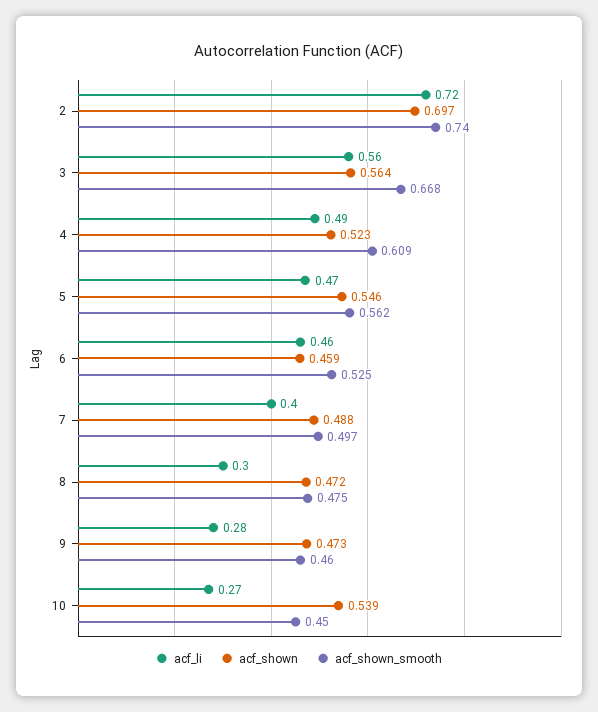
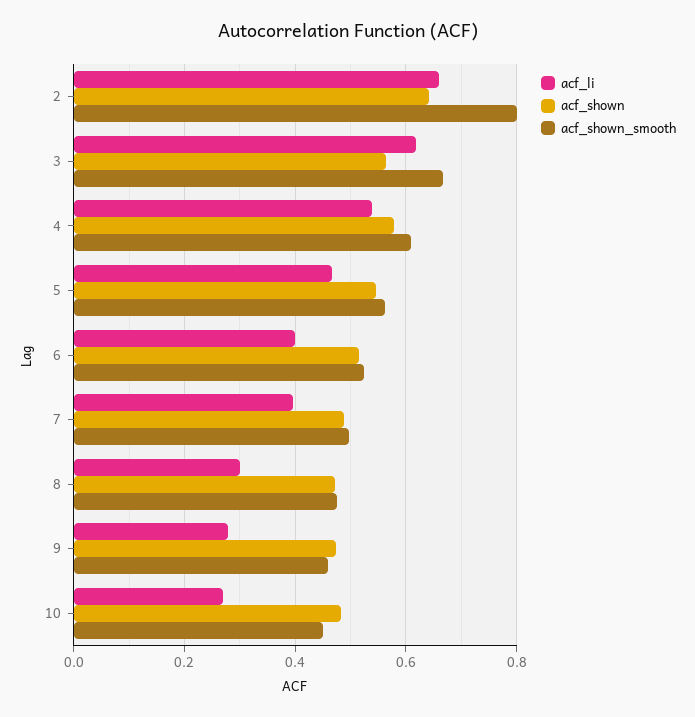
  {
    "acf_li": {
-     "2": 0.72,
+     "2": 0.66,
-     "3": 0.56,
+     "3": 0.62,
-     "4": 0.49,
+     "4": 0.54,
      "5": 0.47,
-     "6": 0.46,
+     "6": 0.4,
      "7": 0.4,
      "8": 0.3,
      "9": 0.28,
      "10": 0.27
    },
    "acf_shown": {
-     "2": 0.697,
+     "2": 0.64,
      "3": 0.564,
-     "4": 0.523,
+     "4": 0.58,
      "5": 0.546,
-     "6": 0.459,
+     "6": 0.52,
      "7": 0.488,
      "8": 0.472,
      "9": 0.473,
-     "10": 0.539
+     "10": 0.48
    },
    "acf_shown_smooth": {
-     "2": 0.74,
+     "2": 0.8,
      "3": 0.668,
      "4": 0.609,
      "5": 0.562,
      "6": 0.525,
      "7": 0.497,
      "8": 0.475,
      "9": 0.46,
      "10": 0.45
    }
  }

